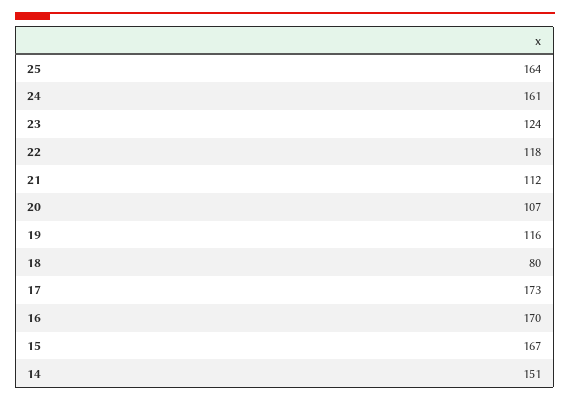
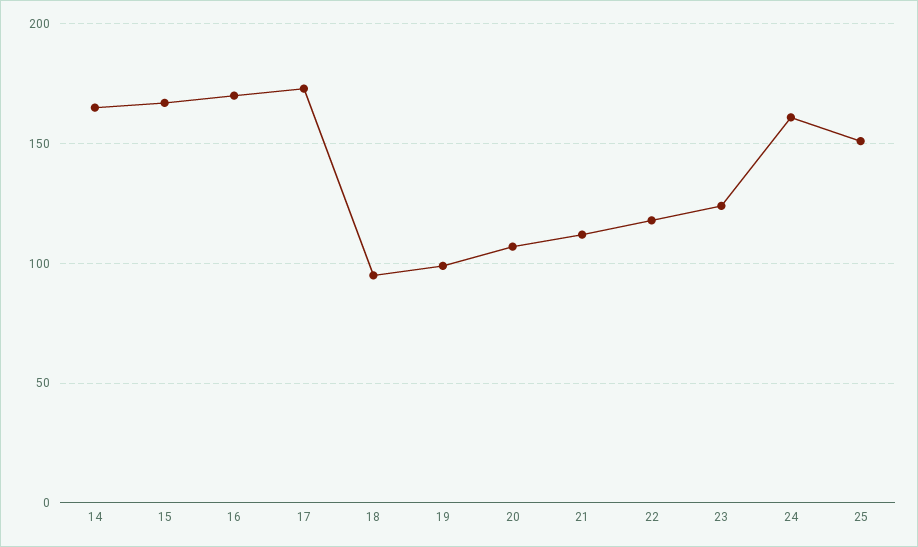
  {
-   "25": 164,
+   "25": 150,
    "24": 161,
    "23": 124,
    "22": 118,
    "21": 112,
    "20": 107,
-   "19": 116,
+   "19": 100,
-   "18": 80,
+   "18": 95,
    "17": 173,
    "16": 170,
    "15": 167,
-   "14": 151
+   "14": 165
  }

